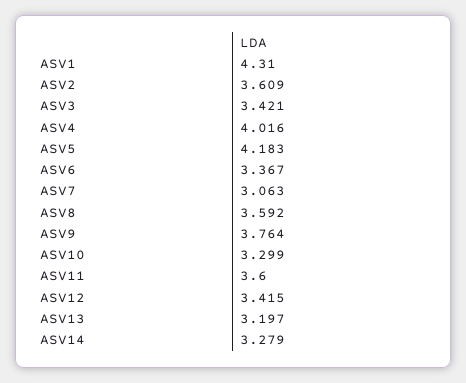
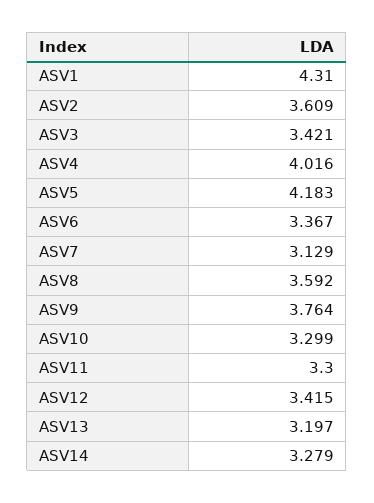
  {
    "ASV1": 4.31,
    "ASV2": 3.609,
    "ASV3": 3.421,
    "ASV4": 4.016,
    "ASV5": 4.183,
    "ASV6": 3.367,
-   "ASV7": 3.063,
+   "ASV7": 3.129,
    "ASV8": 3.592,
    "ASV9": 3.764,
    "ASV10": 3.299,
-   "ASV11": 3.6,
+   "ASV11": 3.3,
    "ASV12": 3.415,
    "ASV13": 3.197,
    "ASV14": 3.279
  }

